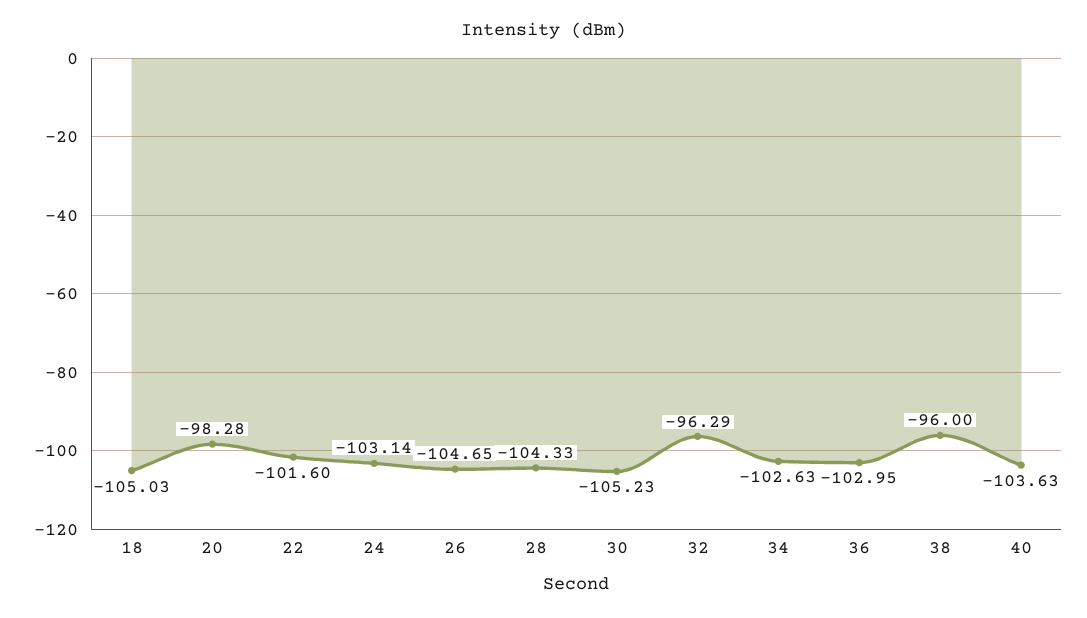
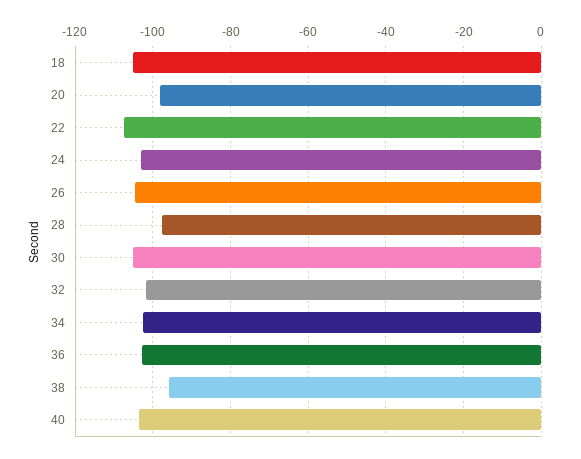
  {
    "18": -105.03,
    "20": -98.28,
-   "22": -101.6,
+   "22": -108,
    "24": -103.14,
    "26": -104.65,
-   "28": -104.33,
+   "28": -98,
    "30": -105.23,
-   "32": -96.29,
+   "32": -102,
    "34": -102.63,
    "36": -102.95,
    "38": -96,
    "40": -103.63
  }

